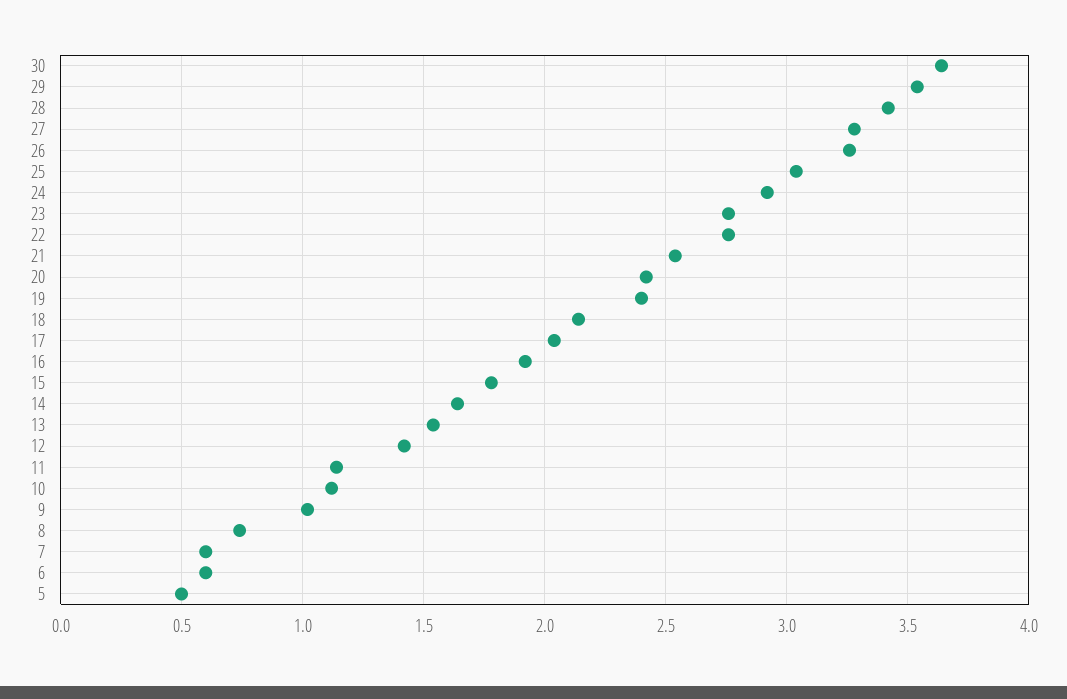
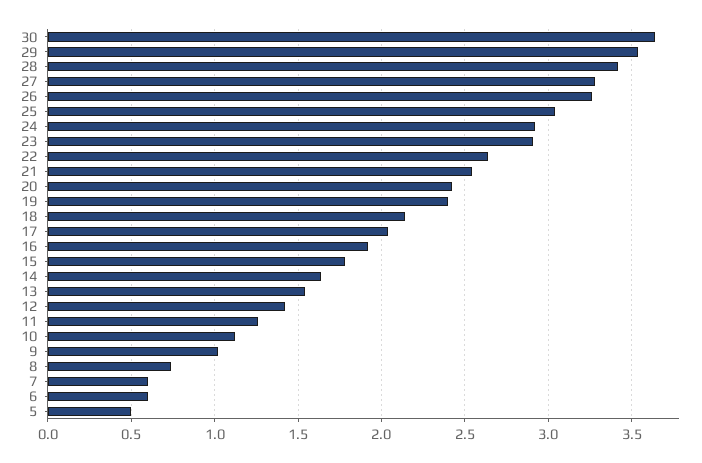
  {
    "30": 3.65,
    "29": 3.55,
    "28": 3.4,
    "27": 3.3,
    "26": 3.25,
    "25": 3.05,
    "24": 2.9,
-   "23": 2.75,
+   "23": 2.9,
-   "22": 2.75,
+   "22": 2.65,
    "21": 2.55,
    "20": 2.4,
    "19": 2.4,
    "18": 2.15,
    "17": 2.05,
    "16": 1.9,
    "15": 1.8,
    "14": 1.65,
    "13": 1.55,
    "12": 1.4,
-   "11": 1.15,
+   "11": 1.25,
    "10": 1.1,
    "9": 1,
    "8": 0.75,
    "7": 0.6,
    "6": 0.6,
    "5": 0.5
  }

